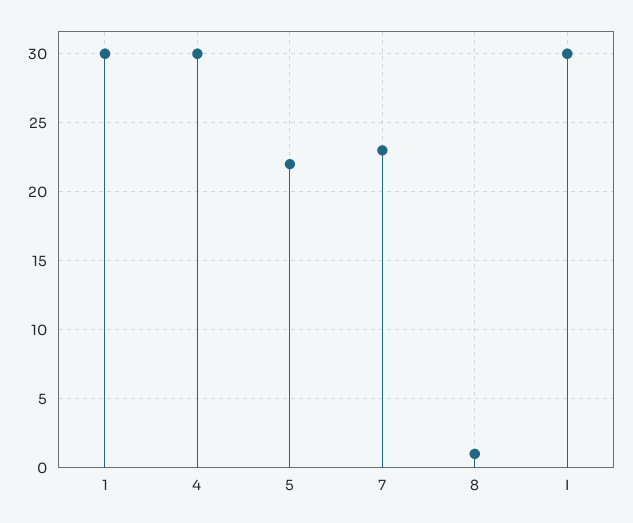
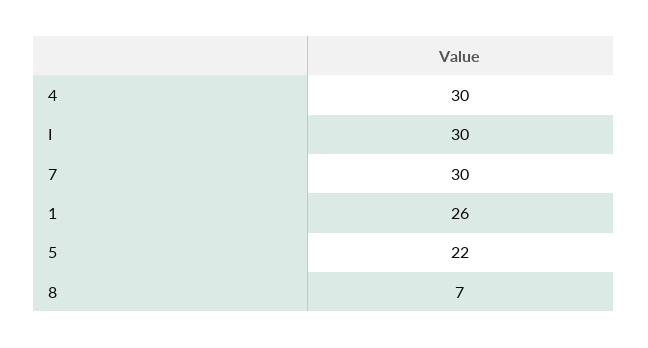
  {
-   "1": 30,
+   "1": 26,
    "4": 30,
    "5": 22,
-   "7": 23,
+   "7": 30,
-   "8": 1,
+   "8": 7,
    "I": 30
  }

